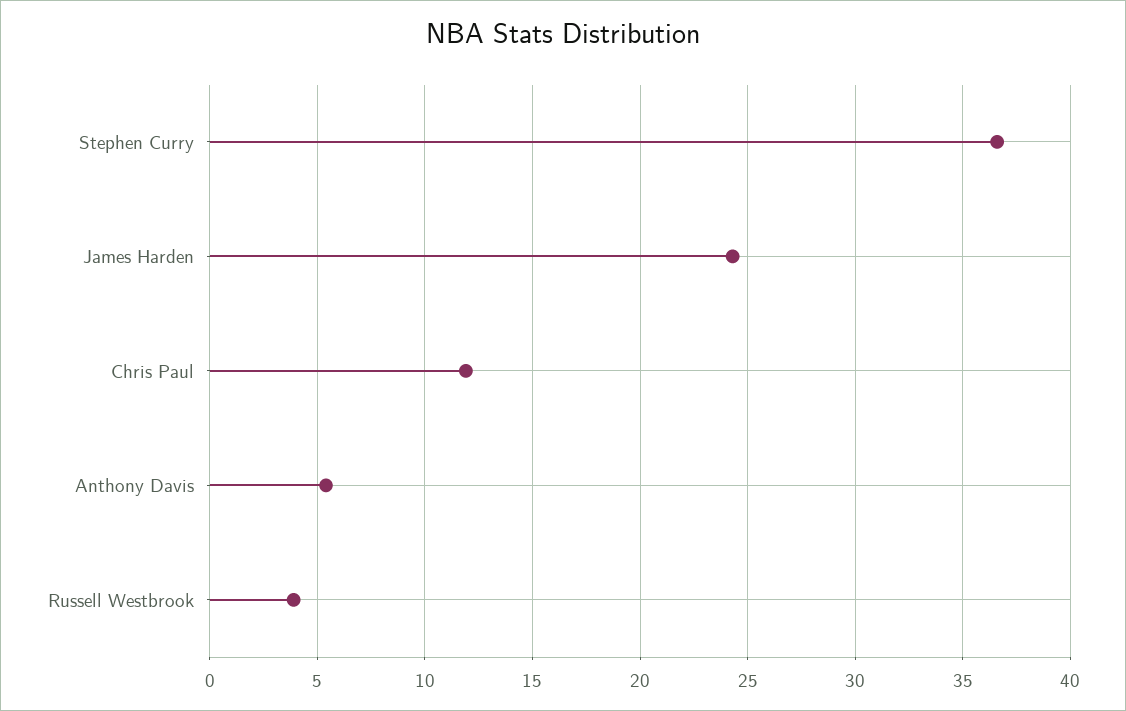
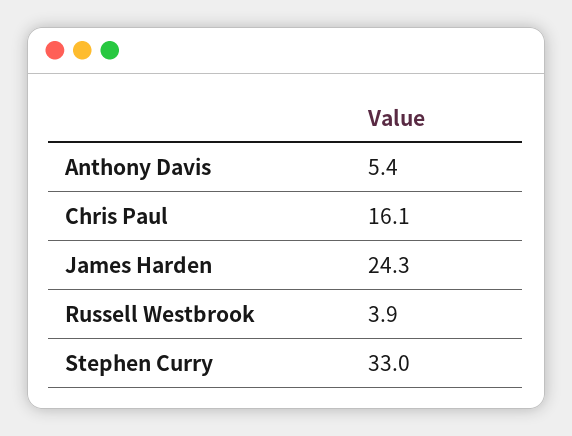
  {
-   "Stephen Curry": 36.5,
+   "Stephen Curry": 33,
    "James Harden": 24.3,
-   "Chris Paul": 12,
+   "Chris Paul": 16.1,
    "Anthony Davis": 5.4,
    "Russell Westbrook": 3.9
  }

